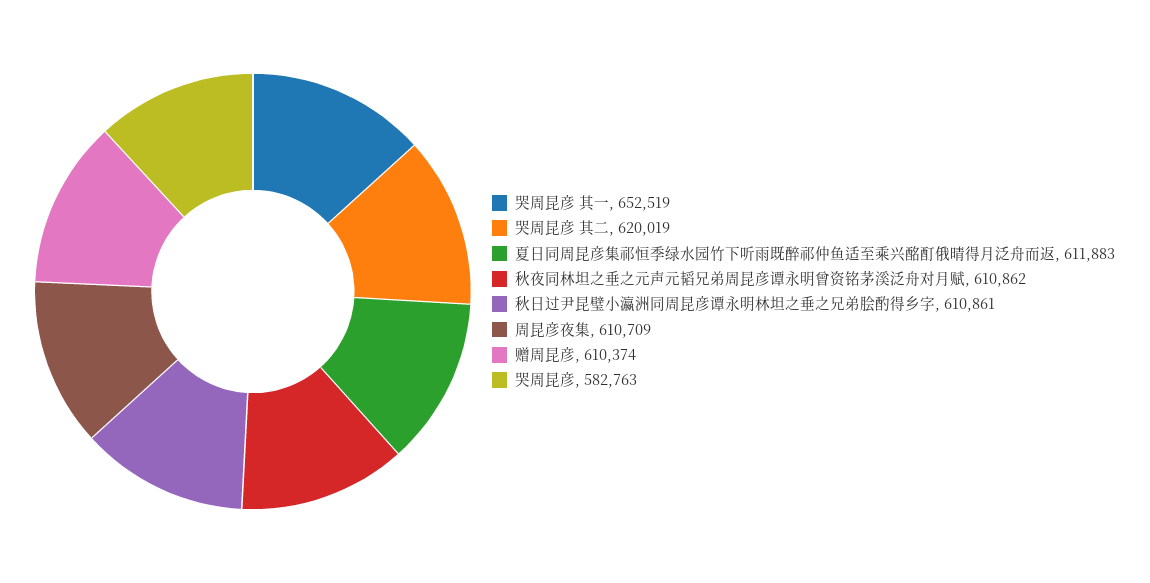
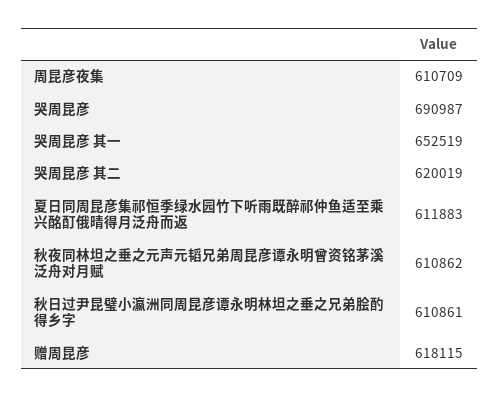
  {
    "哭周昆彦 其一": 652519,
    "哭周昆彦 其二": 620019,
    "夏日同周昆彦集祁恒季绿水园竹下听雨既醉祁仲鱼适至乘兴酩酊俄晴得月泛舟而返": 611883,
    "秋夜同林坦之垂之元声元韬兄弟周昆彦谭永明曾资铭茅溪泛舟对月赋": 610862,
    "秋日过尹昆璧小瀛洲同周昆彦谭永明林坦之垂之兄弟脍酌得乡字": 610861,
    "周昆彦夜集": 610709,
-   "赠周昆彦": 610374,
+   "赠周昆彦": 618115,
-   "哭周昆彦": 582763
+   "哭周昆彦": 690987
  }

